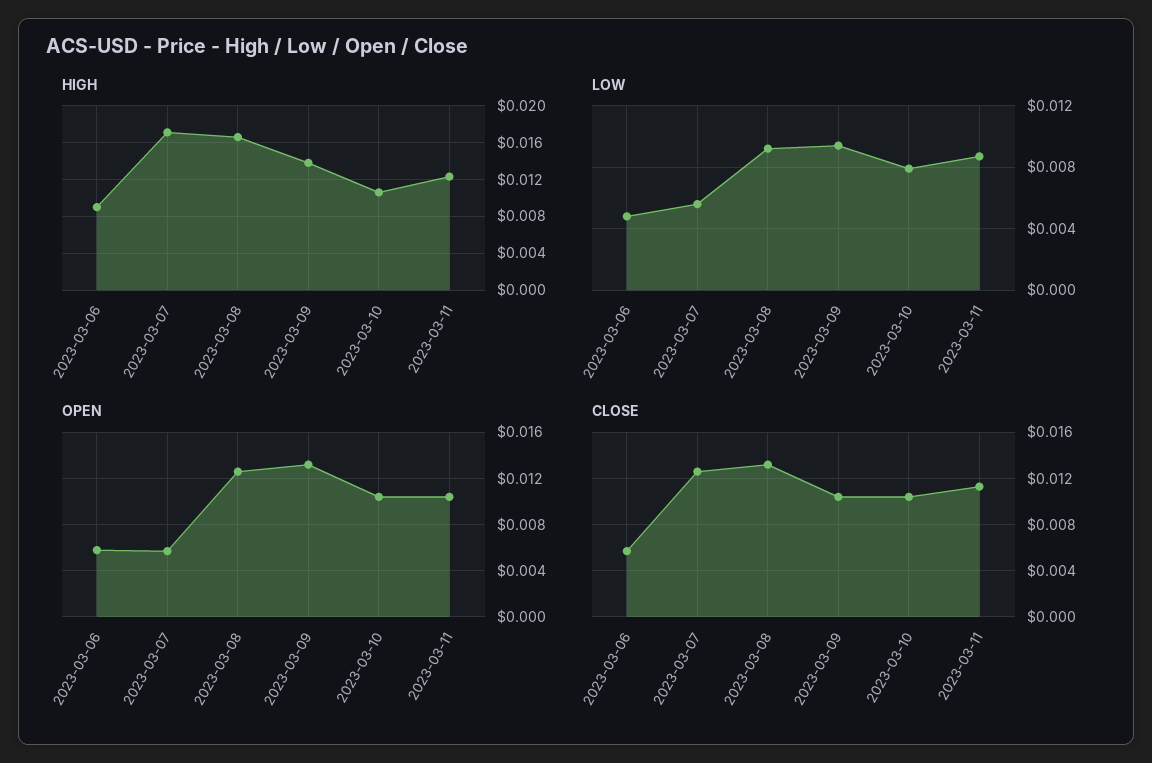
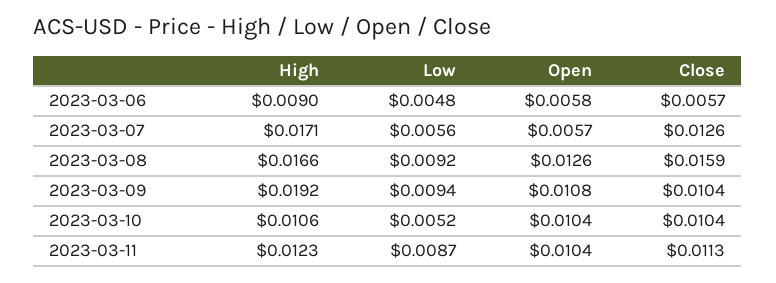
  {
    "HIGH": {
      "2023-03-06": 0.009,
      "2023-03-07": 0.0171,
      "2023-03-08": 0.0166,
-     "2023-03-09": 0.014,
+     "2023-03-09": 0.0192,
      "2023-03-10": 0.0106,
      "2023-03-11": 0.0123
    },
    "LOW": {
      "2023-03-06": 0.0048,
      "2023-03-07": 0.0056,
      "2023-03-08": 0.0092,
      "2023-03-09": 0.0094,
-     "2023-03-10": 0.008,
+     "2023-03-10": 0.0052,
      "2023-03-11": 0.0087
    },
    "OPEN": {
      "2023-03-06": 0.0058,
      "2023-03-07": 0.0057,
      "2023-03-08": 0.0126,
-     "2023-03-09": 0.013,
+     "2023-03-09": 0.0108,
      "2023-03-10": 0.0104,
      "2023-03-11": 0.0104
    },
    "CLOSE": {
      "2023-03-06": 0.0057,
      "2023-03-07": 0.0126,
-     "2023-03-08": 0.013,
+     "2023-03-08": 0.0159,
      "2023-03-09": 0.0104,
      "2023-03-10": 0.0104,
      "2023-03-11": 0.0113
    }
  }

